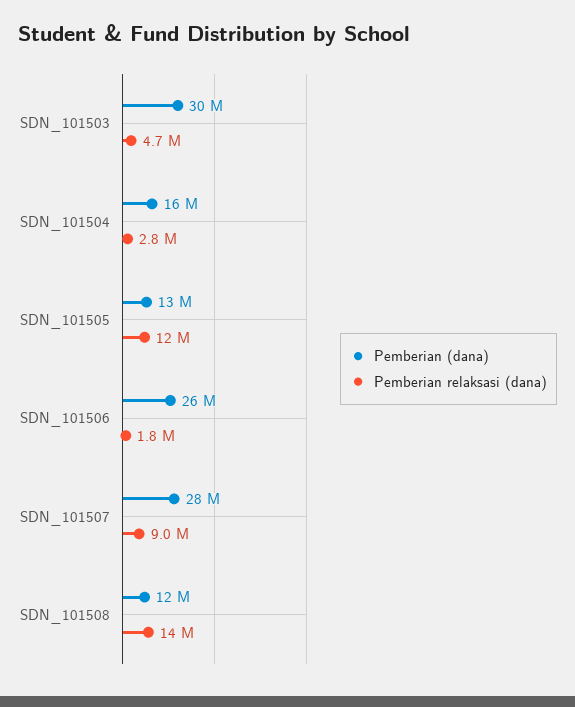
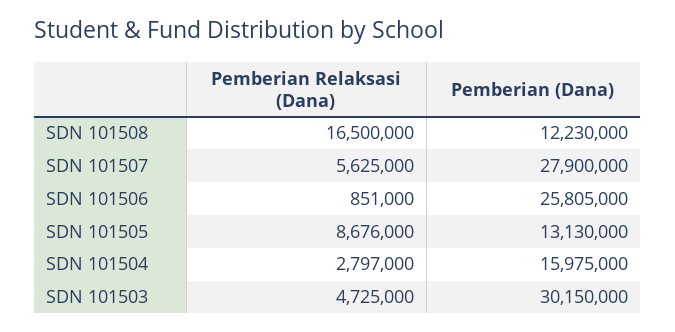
  {
    "Pemberian (dana)": {
      "SDN_101503": 30150000,
      "SDN_101504": 15975000,
      "SDN_101505": 13130000,
      "SDN_101506": 25805000,
      "SDN_101507": 27900000,
      "SDN_101508": 12230000
    },
    "Pemberian relaksasi (dana)": {
      "SDN_101503": 4725000,
      "SDN_101504": 2797000,
-     "SDN_101505": 12000000,
+     "SDN_101505": 8676000,
-     "SDN_101506": 1800000,
+     "SDN_101506": 851000,
-     "SDN_101507": 9000000,
+     "SDN_101507": 5625000,
-     "SDN_101508": 14000000
+     "SDN_101508": 16500000
    }
  }

